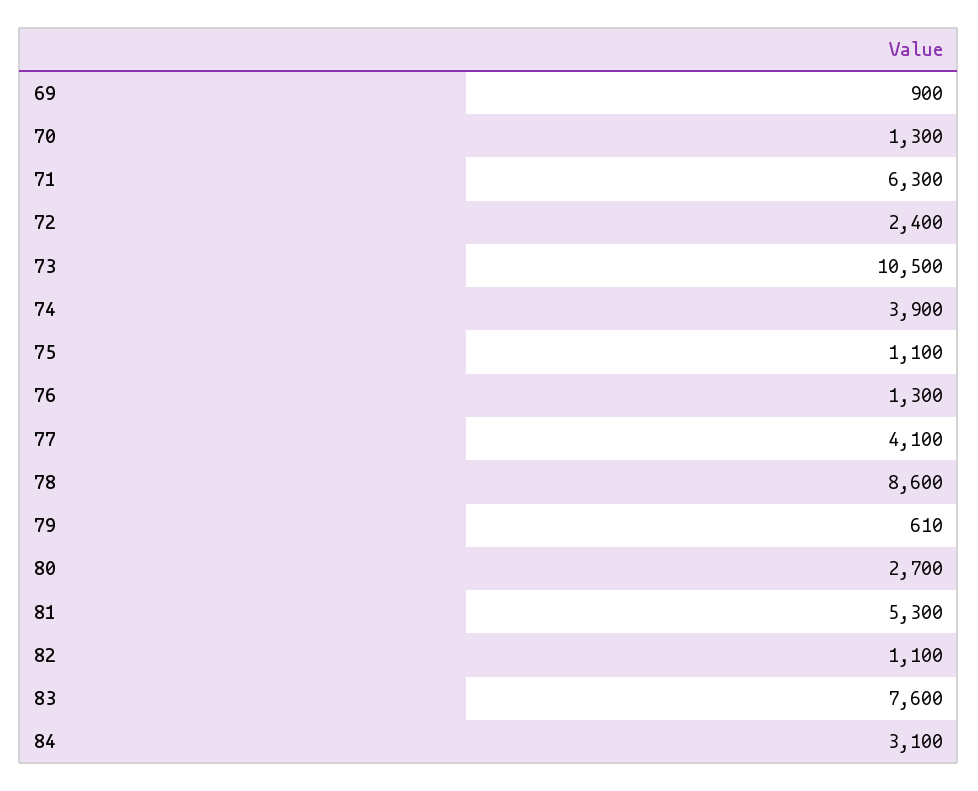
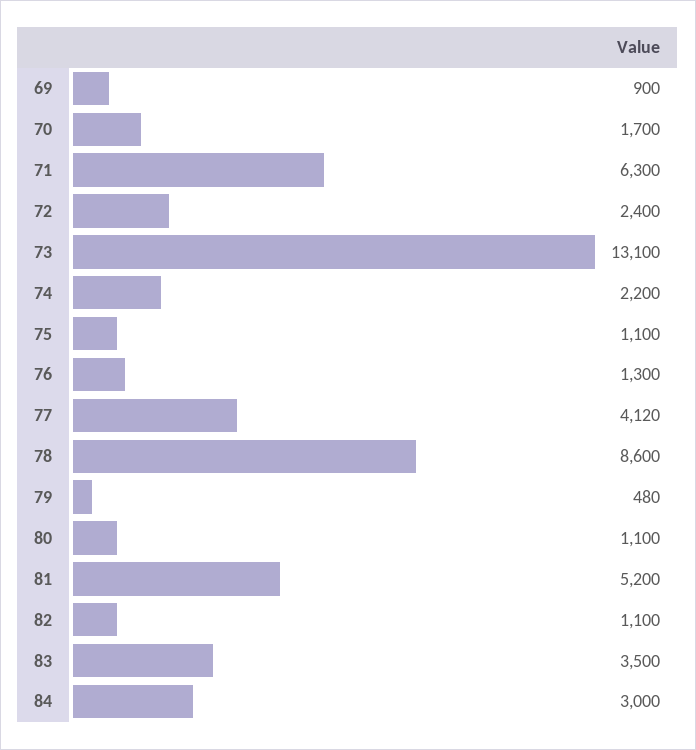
  {
    "69": 900,
-   "70": 1300,
+   "70": 1700,
    "71": 6300,
    "72": 2400,
-   "73": 10500,
+   "73": 13100,
-   "74": 3900,
+   "74": 2200,
    "75": 1100,
    "76": 1300,
-   "77": 4100,
+   "77": 4120,
    "78": 8600,
-   "79": 610,
+   "79": 480,
-   "80": 2700,
+   "80": 1100,
-   "81": 5300,
+   "81": 5200,
    "82": 1100,
-   "83": 7600,
+   "83": 3500,
-   "84": 3100
+   "84": 3000
  }

